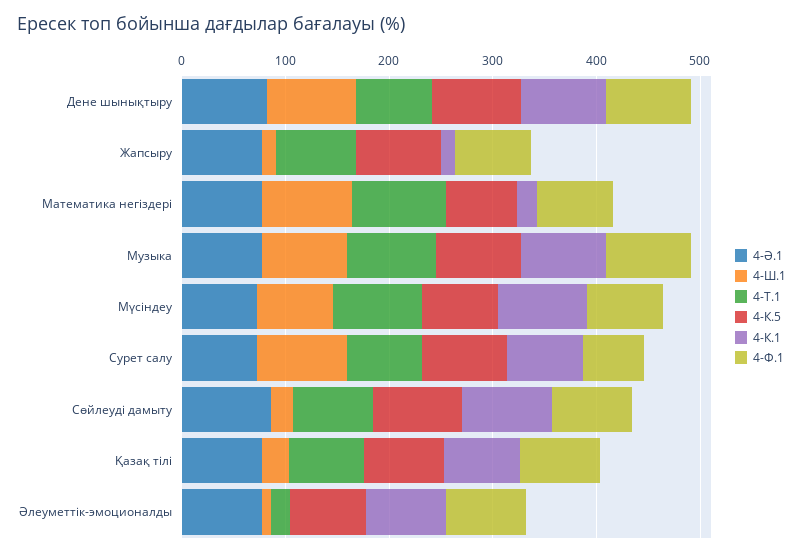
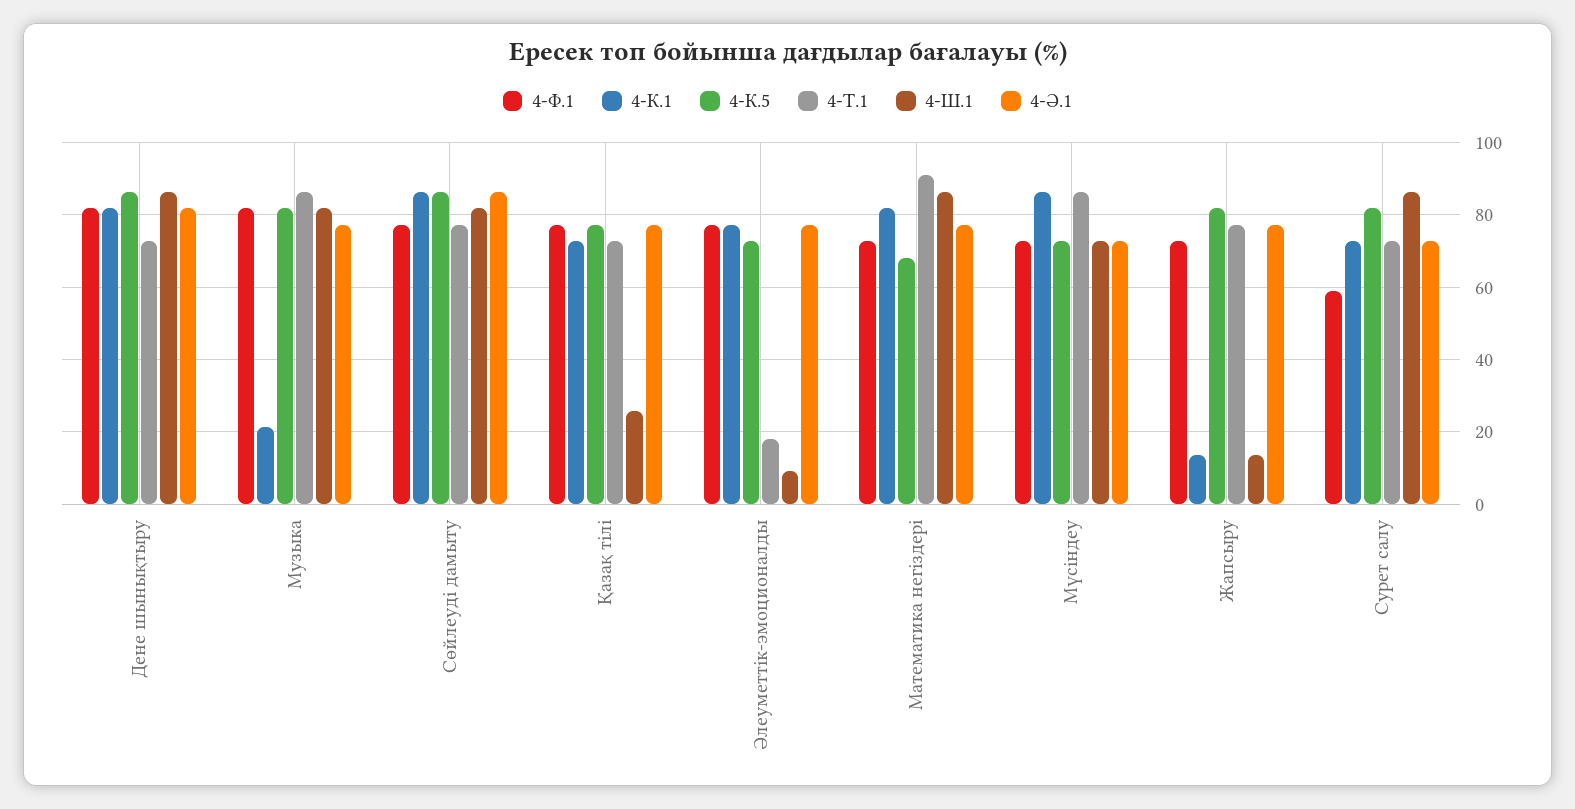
  {
    "4-Ә.1": {
      "Дене шынықтыру": 82,
      "Жапсыру": 78,
      "Математика негіздері": 78,
      "Музыка": 78,
      "Мүсіндеу": 72,
      "Сурет салу": 72,
      "Сөйлеуді дамыту": 86,
      "Қазақ тілі": 78,
      "Әлеуметтік-эмоционалды": 78
    },
    "4-Ш.1": {
      "Дене шынықтыру": 86,
      "Жапсыру": 14,
      "Математика негіздері": 86,
      "Музыка": 82,
      "Мүсіндеу": 72,
      "Сурет салу": 86,
-     "Сөйлеуді дамыту": 20,
+     "Сөйлеуді дамыту": 82,
      "Қазақ тілі": 26,
      "Әлеуметтік-эмоционалды": 10
    },
    "4-Т.1": {
      "Дене шынықтыру": 72,
      "Жапсыру": 78,
      "Математика негіздері": 90,
      "Музыка": 86,
      "Мүсіндеу": 86,
      "Сурет салу": 72,
      "Сөйлеуді дамыту": 78,
      "Қазақ тілі": 72,
      "Әлеуметтік-эмоционалды": 18
    },
    "4-К.5": {
      "Дене шынықтыру": 86,
      "Жапсыру": 82,
      "Математика негіздері": 68,
      "Музыка": 82,
      "Мүсіндеу": 72,
      "Сурет салу": 82,
      "Сөйлеуді дамыту": 86,
      "Қазақ тілі": 78,
      "Әлеуметтік-эмоционалды": 72
    },
    "4-К.1": {
      "Дене шынықтыру": 82,
      "Жапсыру": 14,
-     "Математика негіздері": 20,
+     "Математика негіздері": 82,
-     "Музыка": 80,
+     "Музыка": 22,
      "Мүсіндеу": 86,
      "Сурет салу": 72,
      "Сөйлеуді дамыту": 86,
      "Қазақ тілі": 72,
      "Әлеуметтік-эмоционалды": 78
    },
    "4-Ф.1": {
      "Дене шынықтыру": 82,
      "Жапсыру": 72,
      "Математика негіздері": 72,
      "Музыка": 82,
      "Мүсіндеу": 72,
      "Сурет салу": 60,
      "Сөйлеуді дамыту": 78,
      "Қазақ тілі": 78,
      "Әлеуметтік-эмоционалды": 78
    }
  }

